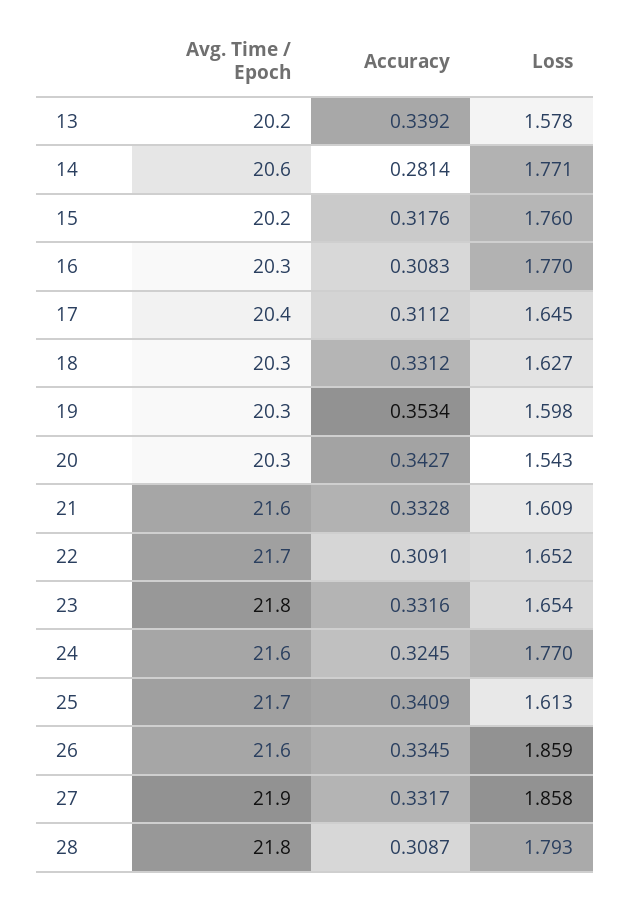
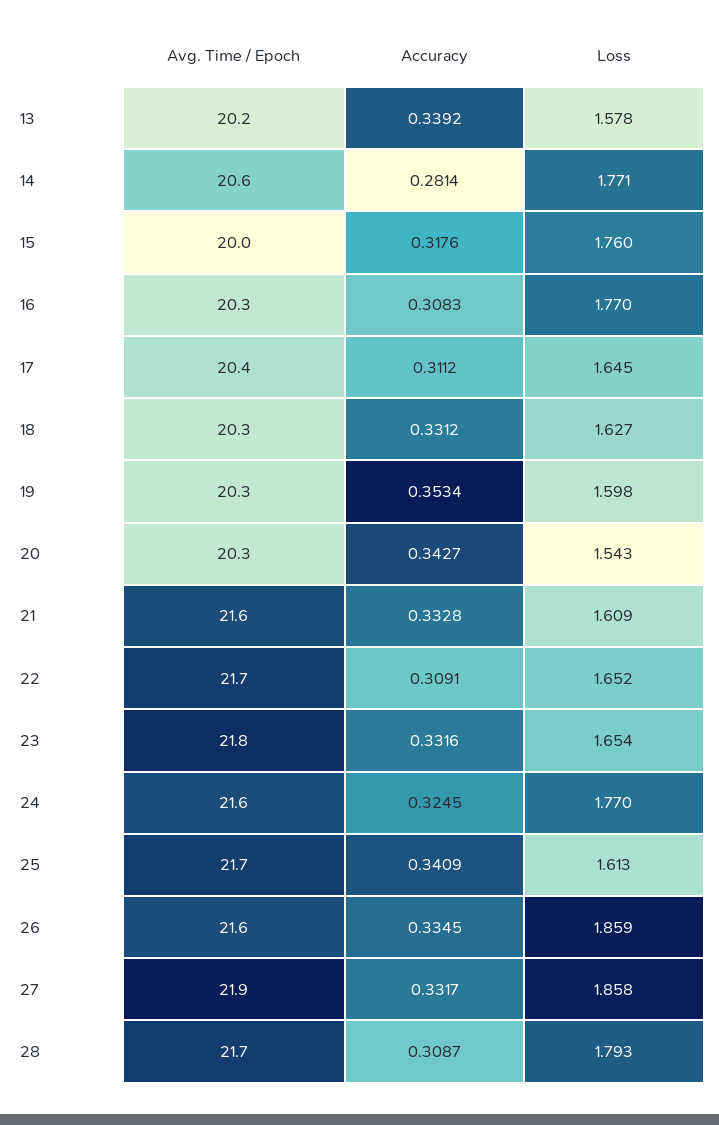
  {
    "Avg. Time / Epoch": {
      "13": 20.2,
      "14": 20.6,
-     "15": 20.2,
+     "15": 20,
      "16": 20.3,
      "17": 20.4,
      "18": 20.3,
      "19": 20.3,
      "20": 20.3,
      "21": 21.6,
      "22": 21.7,
      "23": 21.8,
      "24": 21.6,
      "25": 21.7,
      "26": 21.6,
      "27": 21.9,
-     "28": 21.8
+     "28": 21.7
    },
    "Accuracy": {
      "13": 0.3392,
      "14": 0.2814,
      "15": 0.3176,
      "16": 0.3083,
      "17": 0.3112,
      "18": 0.3312,
      "19": 0.3534,
      "20": 0.3427,
      "21": 0.3328,
      "22": 0.3091,
      "23": 0.3316,
      "24": 0.3245,
      "25": 0.3409,
      "26": 0.3345,
      "27": 0.3317,
      "28": 0.3087
    },
    "Loss": {
      "13": 1.578,
      "14": 1.771,
      "15": 1.76,
      "16": 1.77,
      "17": 1.645,
      "18": 1.627,
      "19": 1.598,
      "20": 1.543,
      "21": 1.609,
      "22": 1.652,
      "23": 1.654,
      "24": 1.77,
      "25": 1.613,
      "26": 1.859,
      "27": 1.858,
      "28": 1.793
    }
  }

